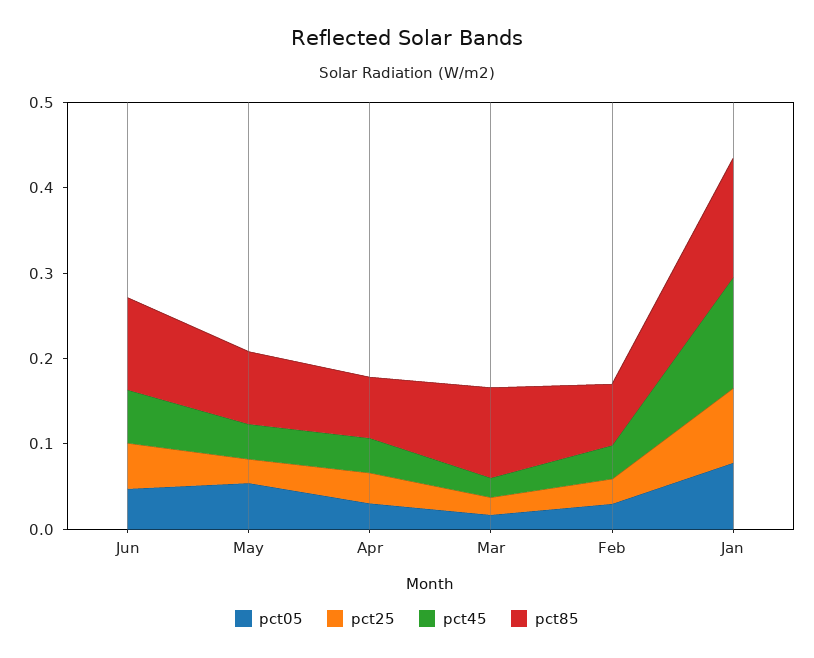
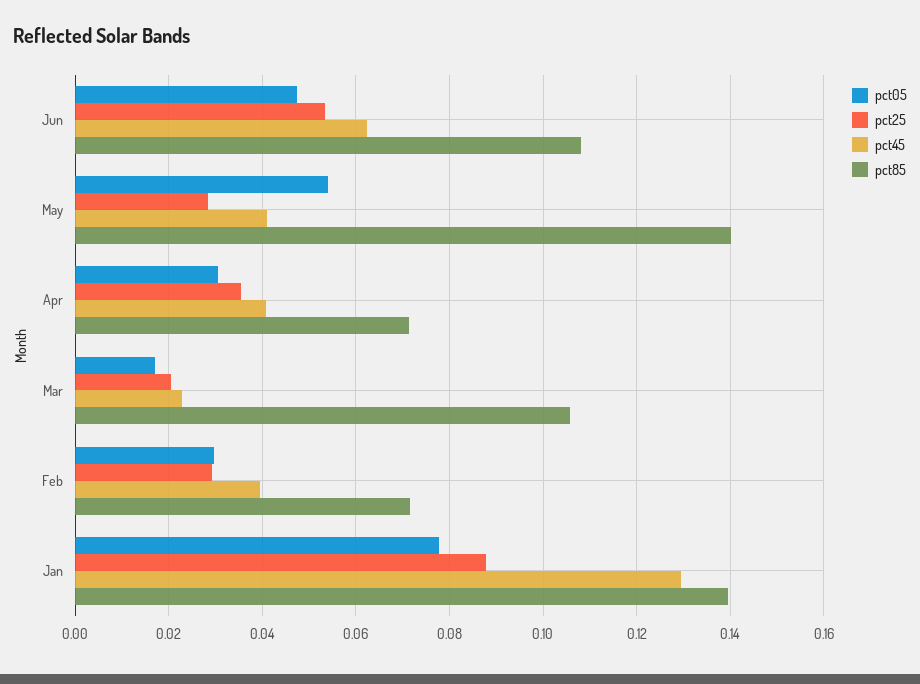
  {
    "pct05": {
      "Jun": 0.048,
      "May": 0.054,
      "Apr": 0.03,
      "Mar": 0.018,
      "Feb": 0.03,
      "Jan": 0.078
    },
    "pct25": {
      "Jun": 0.054,
      "May": 0.028,
      "Apr": 0.036,
      "Mar": 0.02,
      "Feb": 0.03,
      "Jan": 0.088
    },
    "pct45": {
      "Jun": 0.062,
      "May": 0.04,
      "Apr": 0.04,
      "Mar": 0.022,
      "Feb": 0.04,
      "Jan": 0.13
    },
    "pct85": {
      "Jun": 0.108,
-     "May": 0.08,
+     "May": 0.14,
      "Apr": 0.072,
      "Mar": 0.106,
      "Feb": 0.072,
      "Jan": 0.14
    }
  }

